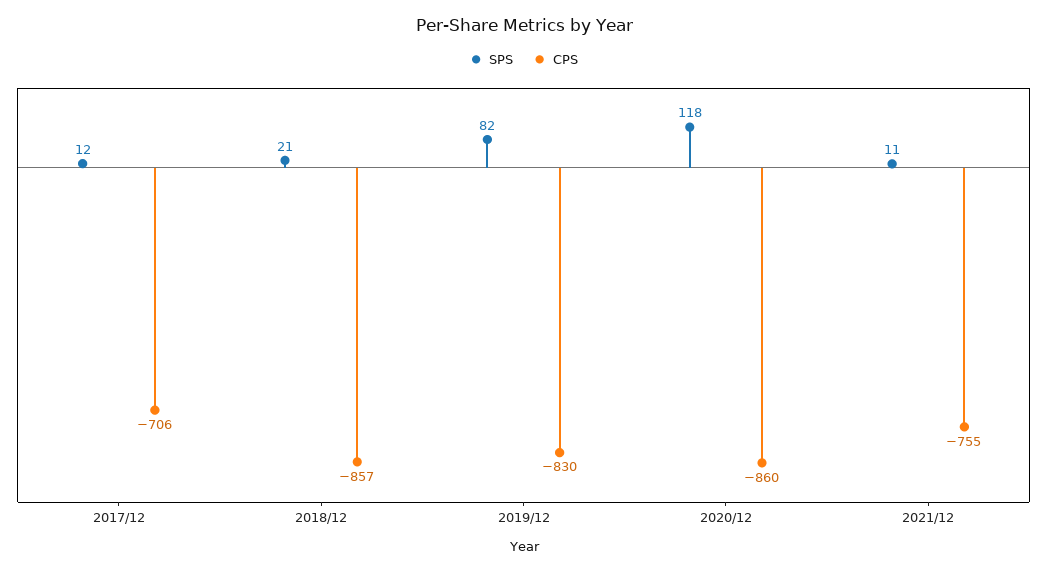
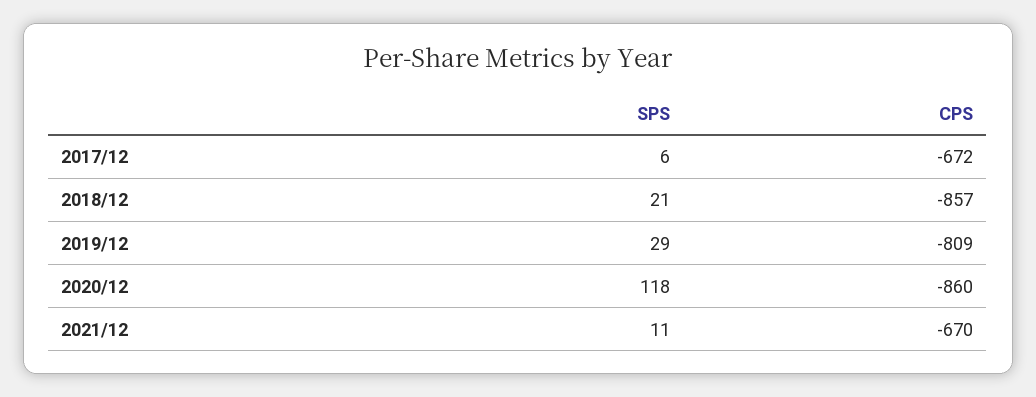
  {
    "SPS": {
-     "2017/12": 12,
+     "2017/12": 6,
      "2018/12": 21,
-     "2019/12": 82,
+     "2019/12": 29,
      "2020/12": 118,
      "2021/12": 11
    },
    "CPS": {
-     "2017/12": -706,
+     "2017/12": -672,
      "2018/12": -857,
-     "2019/12": -830,
+     "2019/12": -809,
      "2020/12": -860,
-     "2021/12": -755
+     "2021/12": -670
    }
  }

